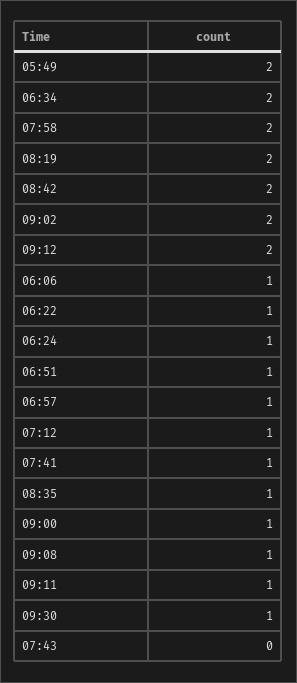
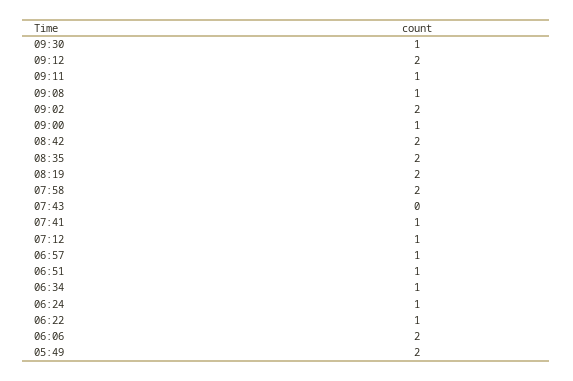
  {
    "05:49": 2,
-   "06:34": 2,
+   "06:34": 1,
    "07:58": 2,
    "08:19": 2,
    "08:42": 2,
    "09:02": 2,
    "09:12": 2,
-   "06:06": 1,
+   "06:06": 2,
    "06:22": 1,
    "06:24": 1,
    "06:51": 1,
    "06:57": 1,
    "07:12": 1,
    "07:41": 1,
-   "08:35": 1,
+   "08:35": 2,
    "09:00": 1,
    "09:08": 1,
    "09:11": 1,
    "09:30": 1,
    "07:43": 0
  }

